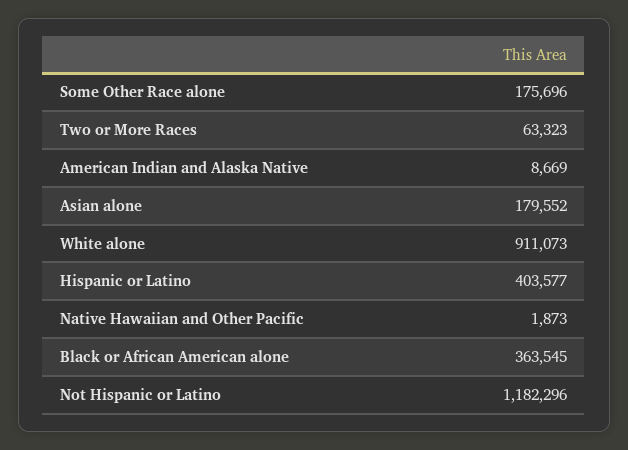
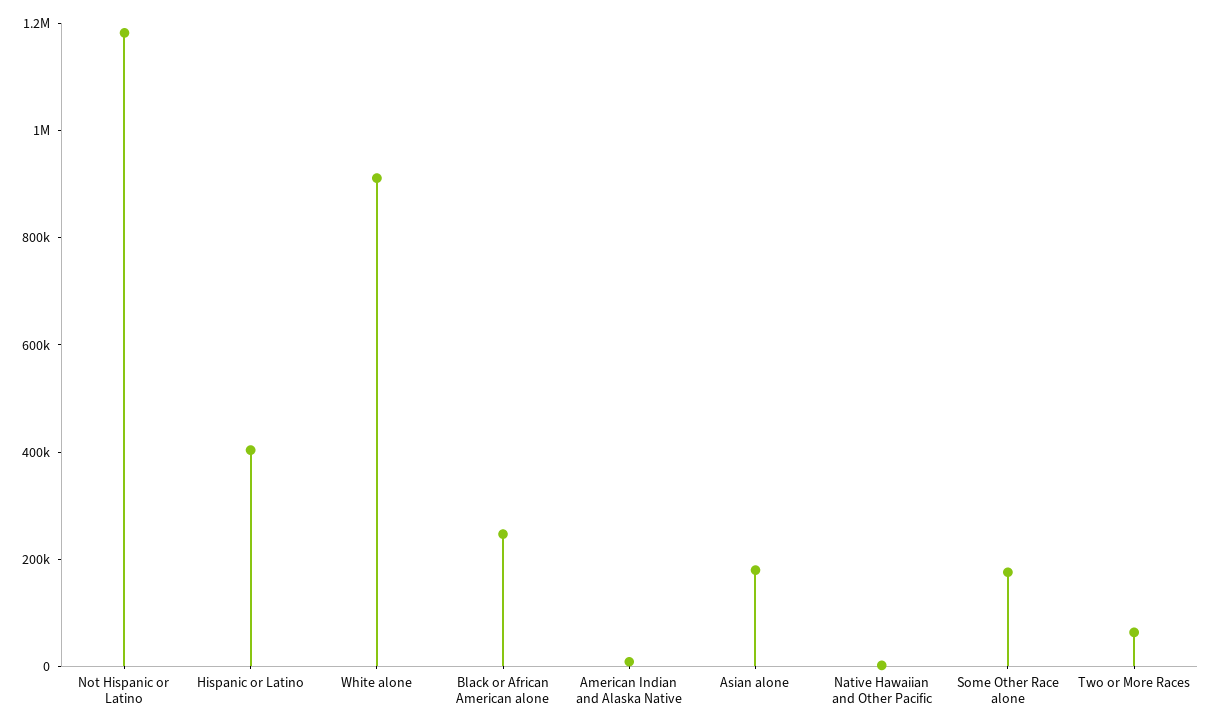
  {
    "Some Other Race alone": 175696,
    "Two or More Races": 63323,
    "American Indian and Alaska Native": 8669,
    "Asian alone": 179552,
    "White alone": 911073,
    "Hispanic or Latino": 403577,
    "Native Hawaiian and Other Pacific": 1873,
-   "Black or African American alone": 363545,
+   "Black or African American alone": 250000,
    "Not Hispanic or Latino": 1182296
  }

